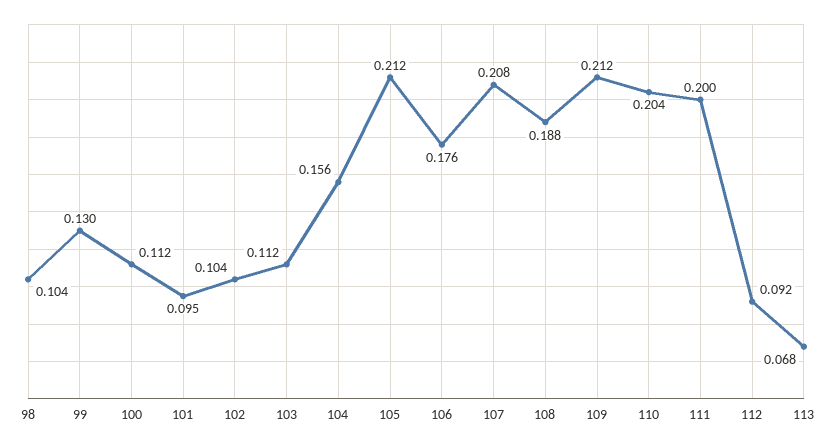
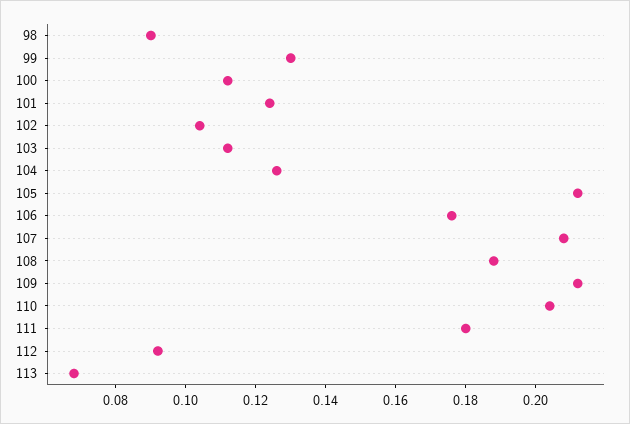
  {
-   "98": 0.104,
+   "98": 0.09,
    "99": 0.13,
    "100": 0.112,
-   "101": 0.095,
+   "101": 0.125,
    "102": 0.104,
    "103": 0.112,
-   "104": 0.156,
+   "104": 0.125,
    "105": 0.212,
    "106": 0.176,
    "107": 0.208,
    "108": 0.188,
    "109": 0.212,
    "110": 0.204,
-   "111": 0.2,
+   "111": 0.18,
    "112": 0.092,
    "113": 0.068
  }

